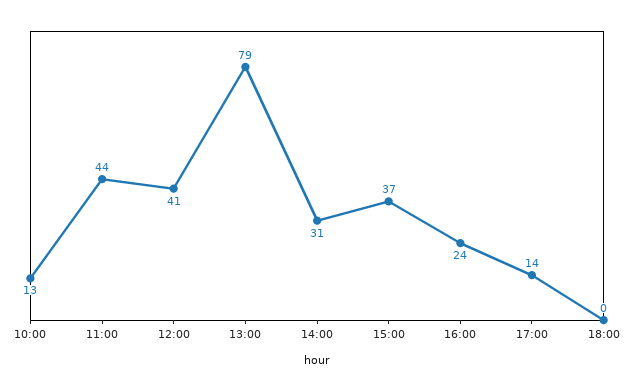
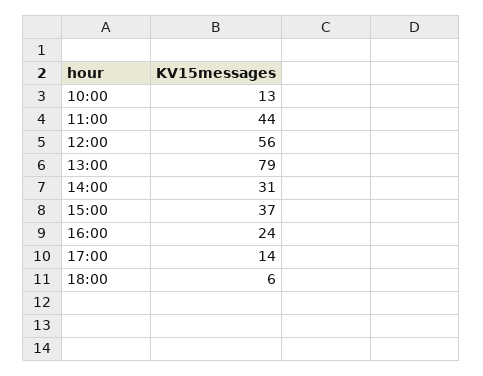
  {
    "10:00": 13,
    "11:00": 44,
-   "12:00": 41,
+   "12:00": 56,
    "13:00": 79,
    "14:00": 31,
    "15:00": 37,
    "16:00": 24,
    "17:00": 14,
-   "18:00": 0
+   "18:00": 6
  }

